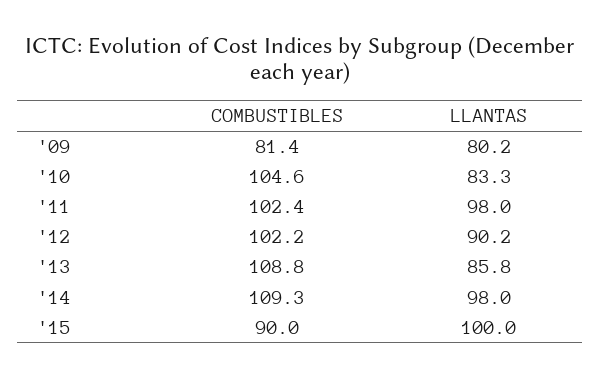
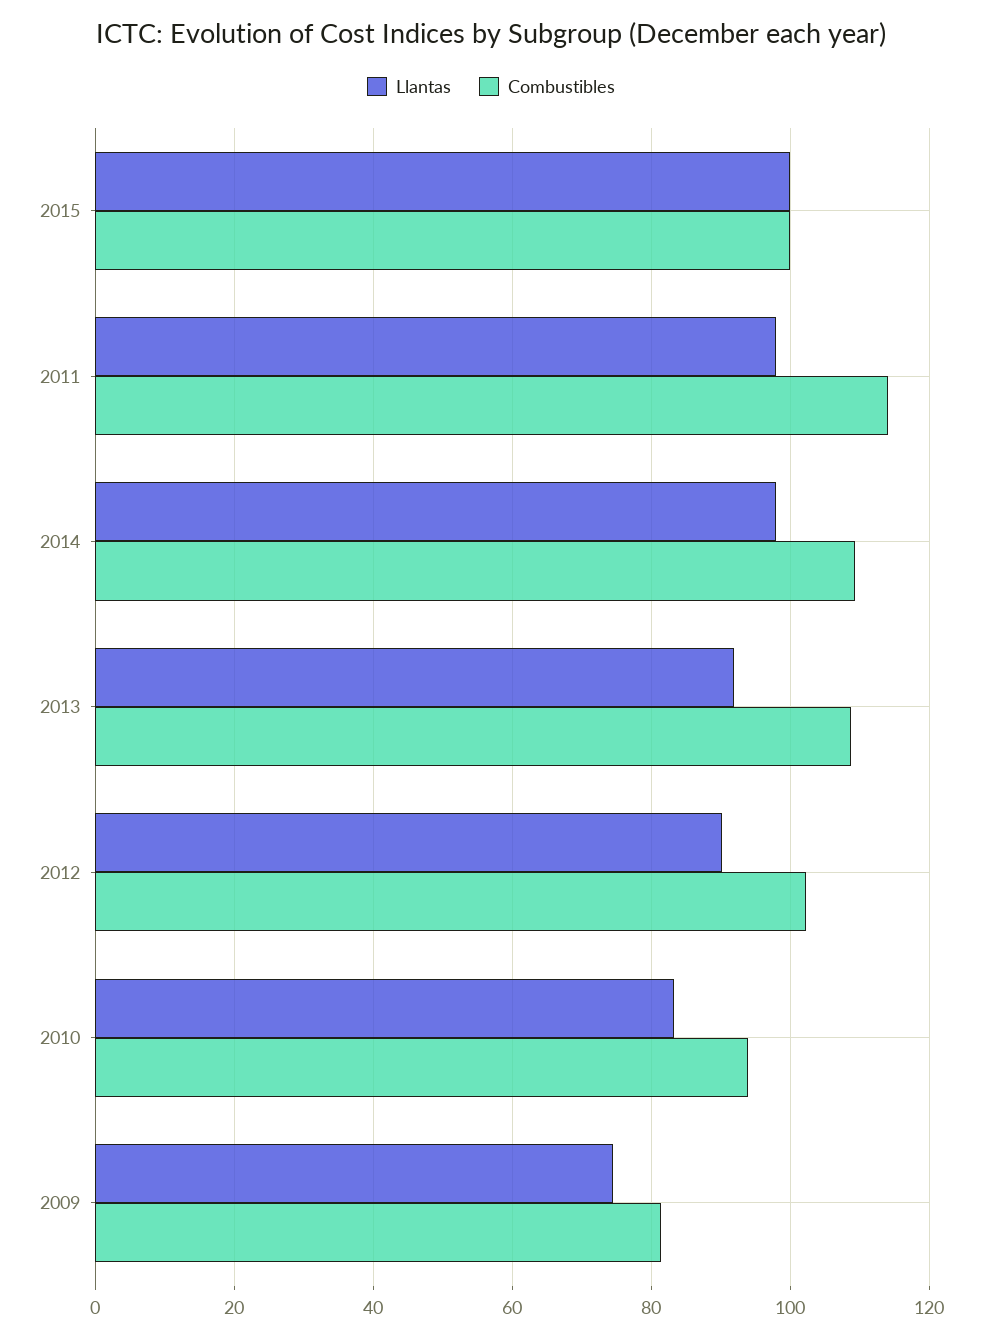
  {
    "COMBUSTIBLES": {
      "'09": 81.4,
-     "'10": 104.6,
+     "'10": 94,
-     "'11": 102.4,
+     "'11": 114,
      "'12": 102.2,
      "'13": 108.8,
      "'14": 109.3,
-     "'15": 90
+     "'15": 100
    },
    "LLANTAS": {
-     "'09": 80.2,
+     "'09": 74,
      "'10": 83.3,
      "'11": 98,
      "'12": 90.2,
-     "'13": 85.8,
+     "'13": 92,
      "'14": 98,
      "'15": 100
    }
  }

